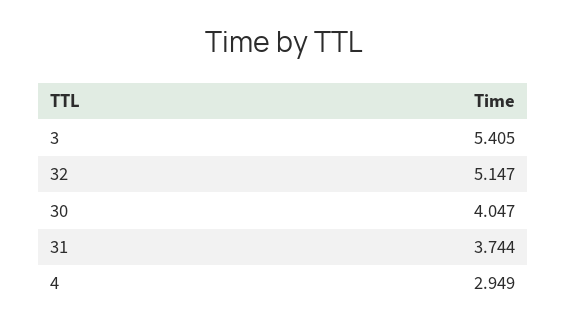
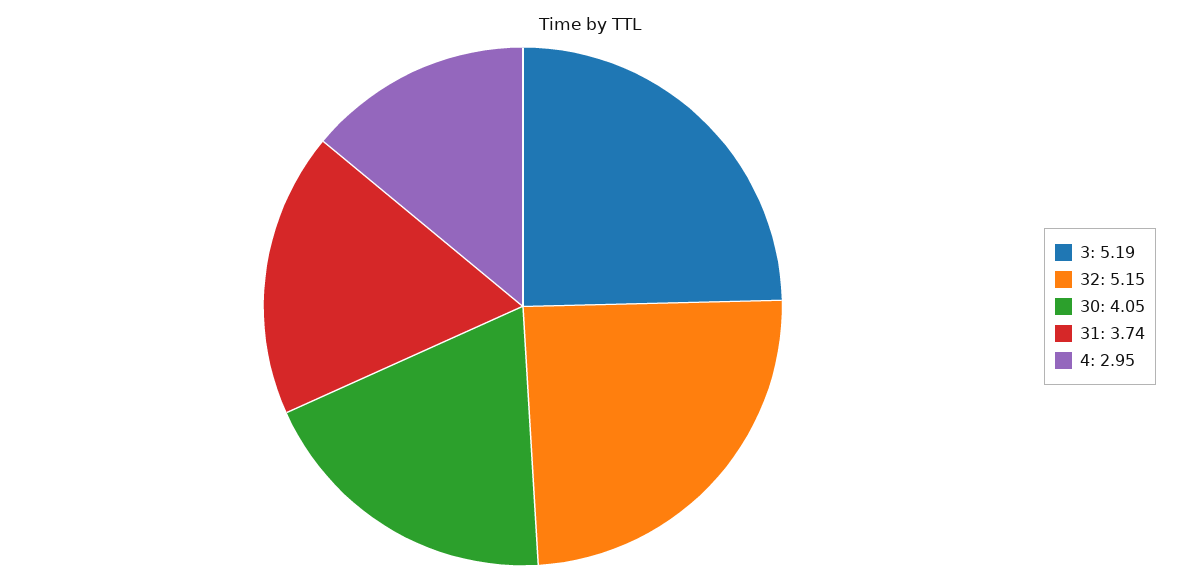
  {
-   "3": 5.405,
+   "3": 5.19,
    "32": 5.147,
    "30": 4.047,
    "31": 3.744,
    "4": 2.949
  }

